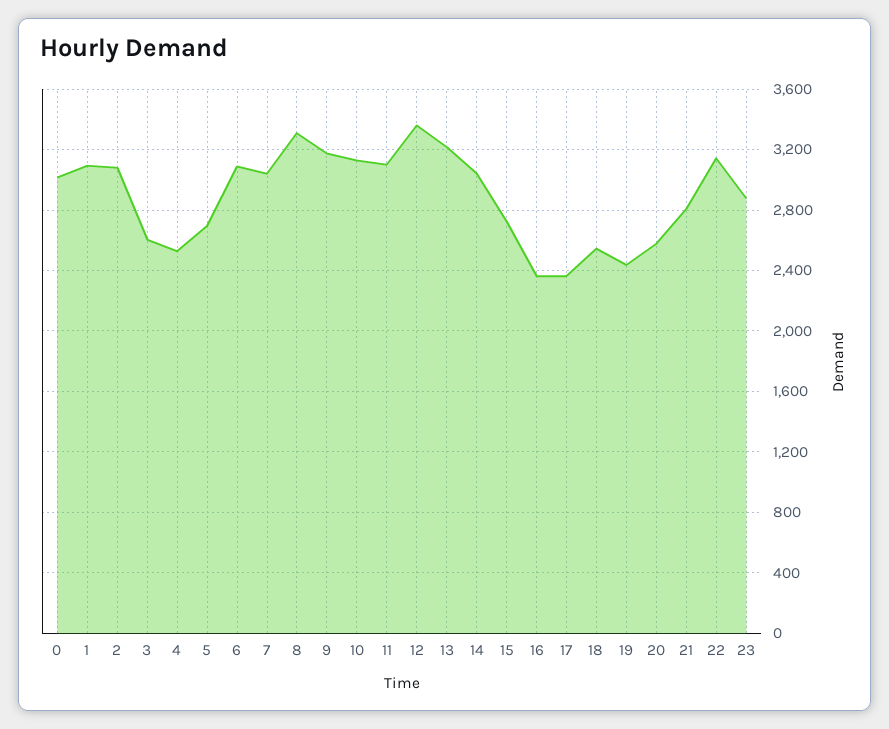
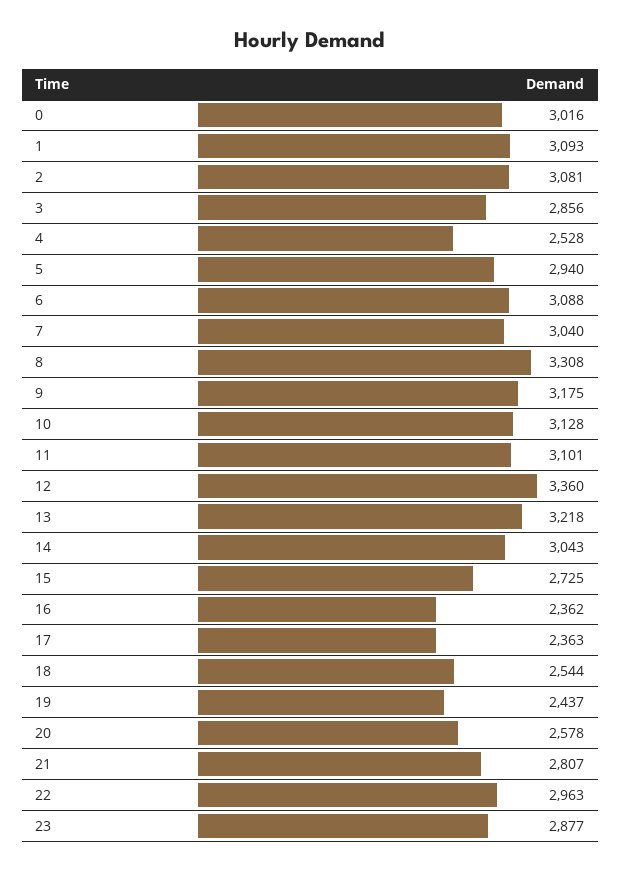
  {
    "0": 3016,
    "1": 3093,
    "2": 3081,
-   "3": 2600,
+   "3": 2856,
    "4": 2528,
-   "5": 2700,
+   "5": 2940,
    "6": 3088,
    "7": 3040,
    "8": 3308,
    "9": 3175,
    "10": 3128,
    "11": 3101,
    "12": 3360,
    "13": 3218,
    "14": 3043,
    "15": 2725,
    "16": 2362,
    "17": 2363,
    "18": 2544,
    "19": 2437,
    "20": 2578,
    "21": 2807,
-   "22": 3150,
+   "22": 2963,
    "23": 2877
  }

